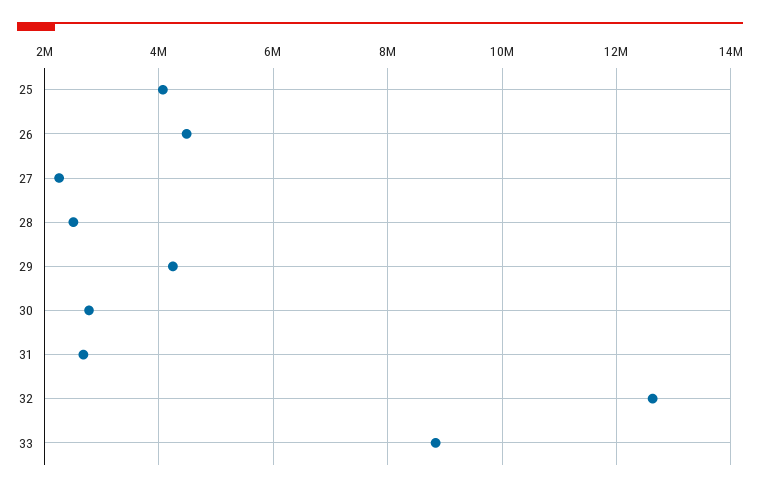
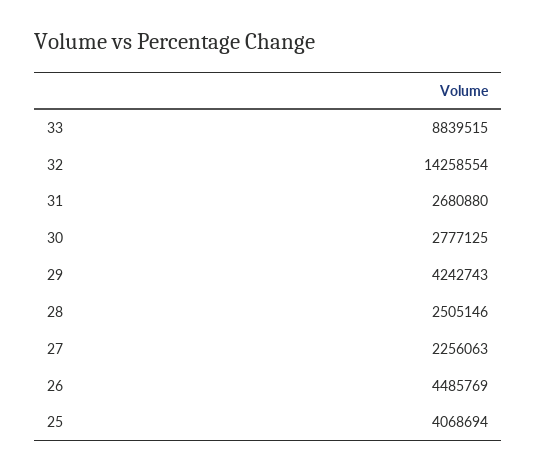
  {
    "25": 4068694,
    "26": 4485769,
    "27": 2256063,
    "28": 2505146,
    "29": 4242743,
    "30": 2777125,
    "31": 2680880,
-   "32": 12600000,
+   "32": 14258554,
    "33": 8839515
  }

